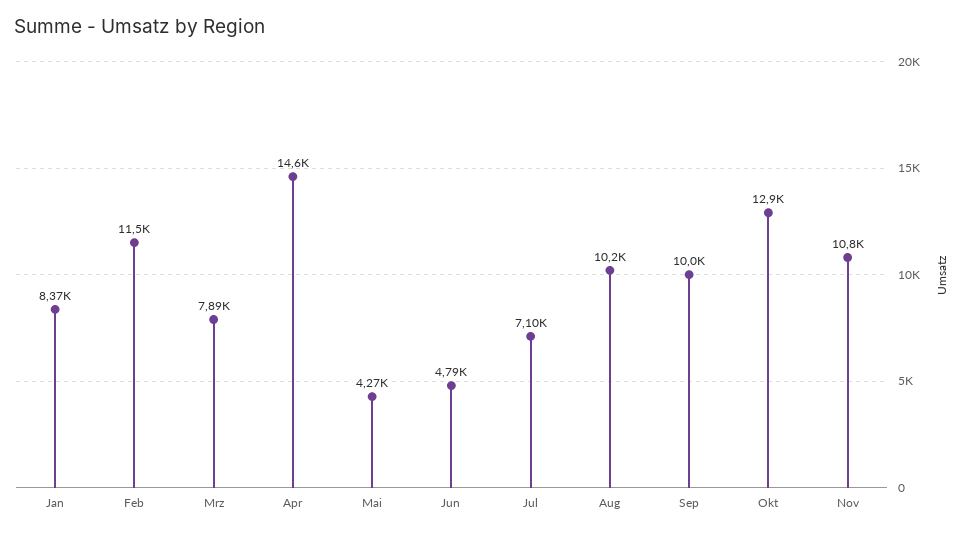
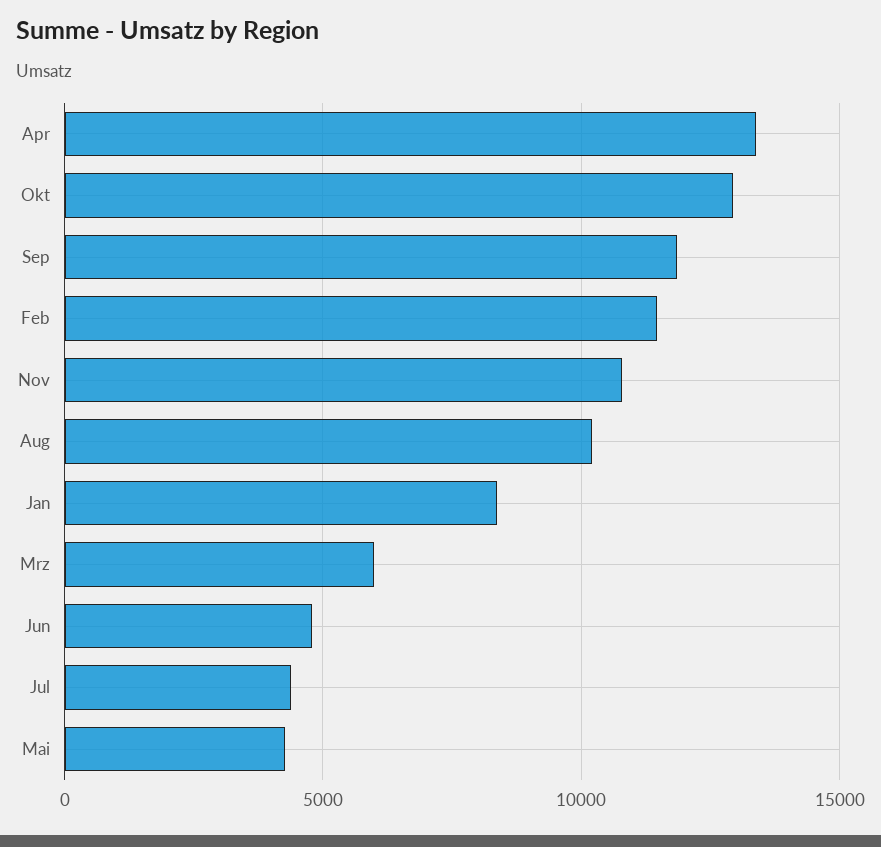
  {
    "Jan": 8370,
    "Feb": 11500,
-   "Mrz": 7890,
+   "Mrz": 6000,
-   "Apr": 14600,
+   "Apr": 13500,
    "Mai": 4270,
    "Jun": 4790,
-   "Jul": 7100,
+   "Jul": 4500,
    "Aug": 10200,
-   "Sep": 10000,
+   "Sep": 12000,
    "Okt": 12900,
    "Nov": 10800
  }

